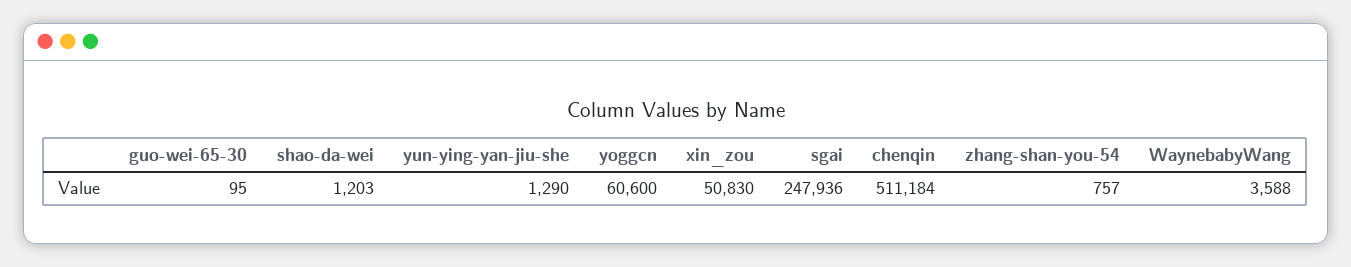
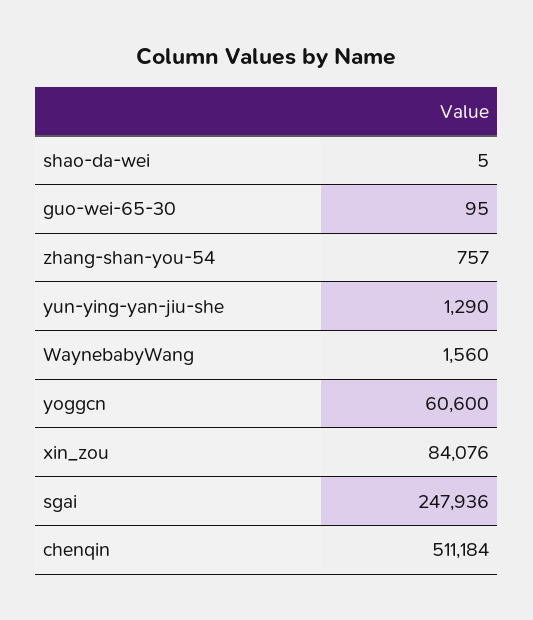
  {
    "guo-wei-65-30": 95,
-   "shao-da-wei": 1203,
+   "shao-da-wei": 5,
    "yun-ying-yan-jiu-she": 1290,
    "yoggcn": 60600,
-   "xin_zou": 50830,
+   "xin_zou": 84076,
    "sgai": 247936,
    "chenqin": 511184,
    "zhang-shan-you-54": 757,
-   "WaynebabyWang": 3588
+   "WaynebabyWang": 1560
  }

